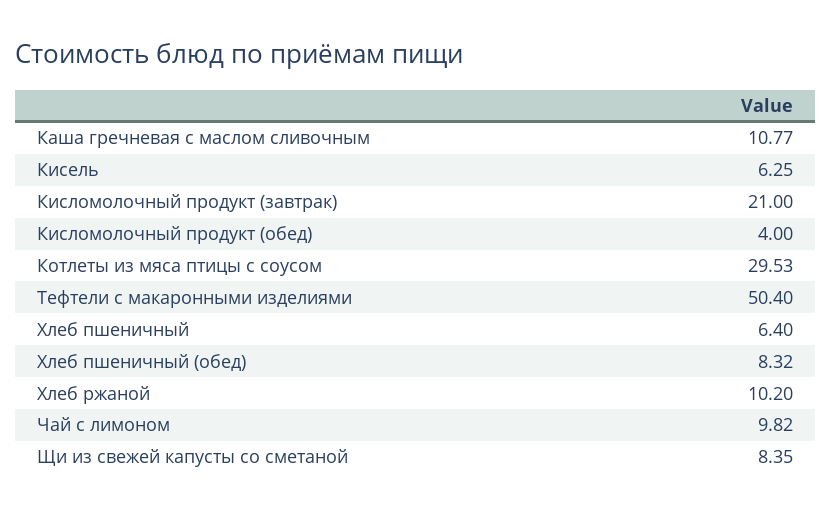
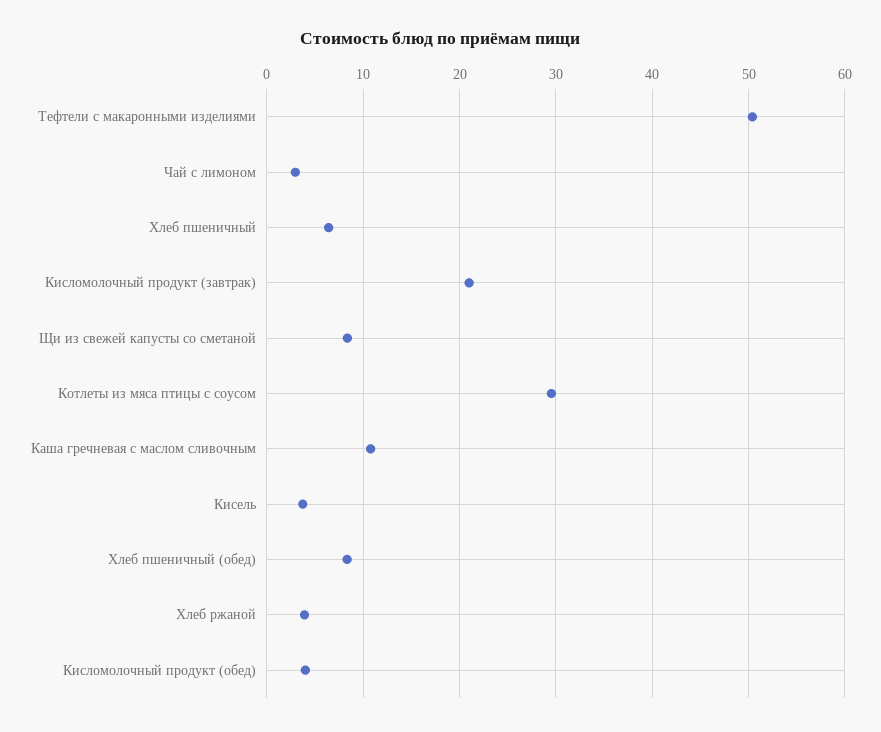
  {
    "Каша гречневая с маслом сливочным": 10.77,
-   "Кисель": 6.25,
+   "Кисель": 4,
    "Кисломолочный продукт (завтрак)": 21,
    "Кисломолочный продукт (обед)": 4,
    "Котлеты из мяса птицы с соусом": 29.53,
    "Тефтели с макаронными изделиями": 50.4,
    "Хлеб пшеничный": 6.4,
    "Хлеб пшеничный (обед)": 8.32,
-   "Хлеб ржаной": 10.2,
+   "Хлеб ржаной": 4,
-   "Чай с лимоном": 9.82,
+   "Чай с лимоном": 3,
    "Щи из свежей капусты со сметаной": 8.35
  }

